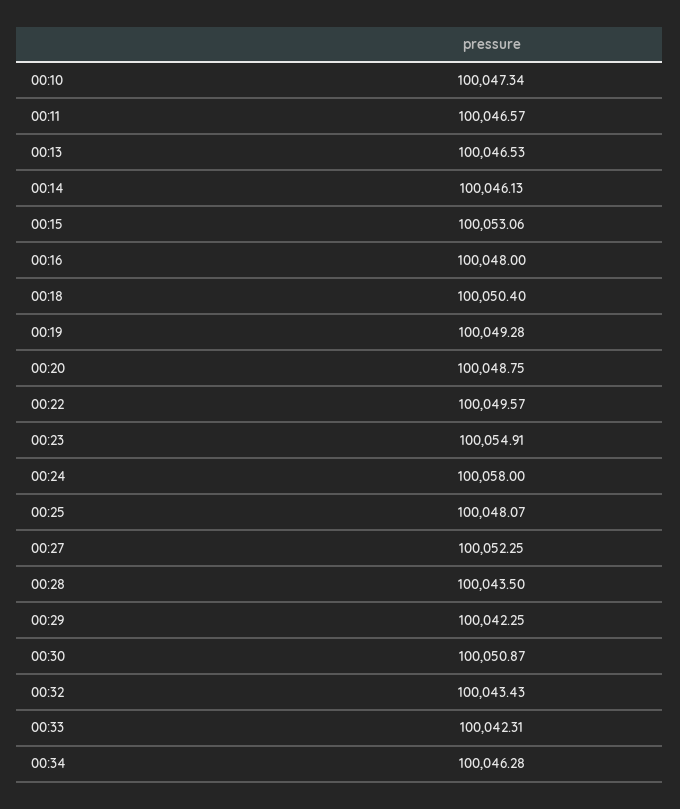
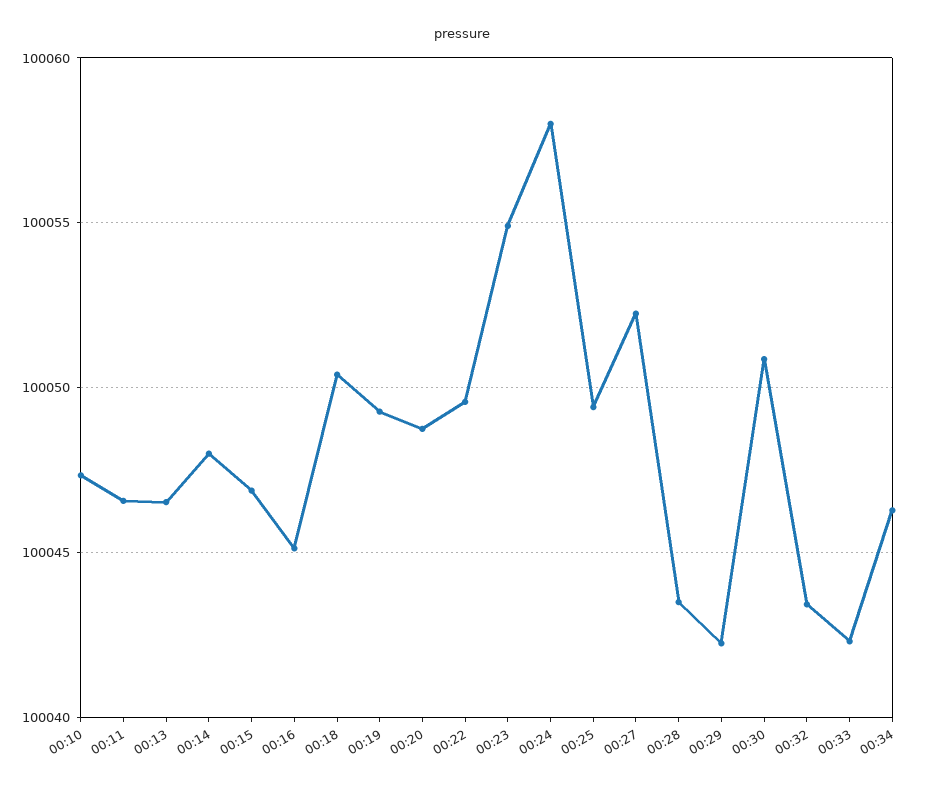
  {
    "00:10": 100047.34,
    "00:11": 100046.57,
    "00:13": 100046.53,
-   "00:14": 100046.13,
+   "00:14": 100048,
-   "00:15": 100053.06,
+   "00:15": 100047,
-   "00:16": 100048,
+   "00:16": 100045,
    "00:18": 100050.4,
    "00:19": 100049.28,
    "00:20": 100048.75,
    "00:22": 100049.57,
    "00:23": 100054.91,
    "00:24": 100058,
-   "00:25": 100048.07,
+   "00:25": 100049.5,
    "00:27": 100052.25,
    "00:28": 100043.5,
    "00:29": 100042.25,
    "00:30": 100050.87,
    "00:32": 100043.43,
    "00:33": 100042.31,
    "00:34": 100046.28
  }

